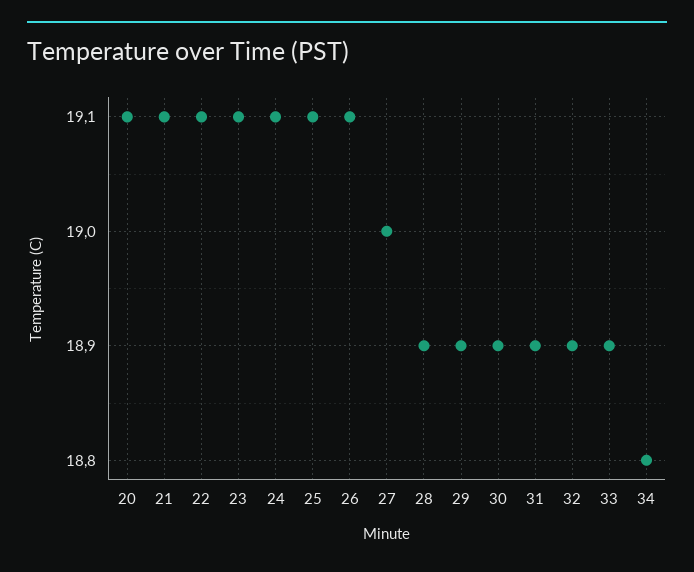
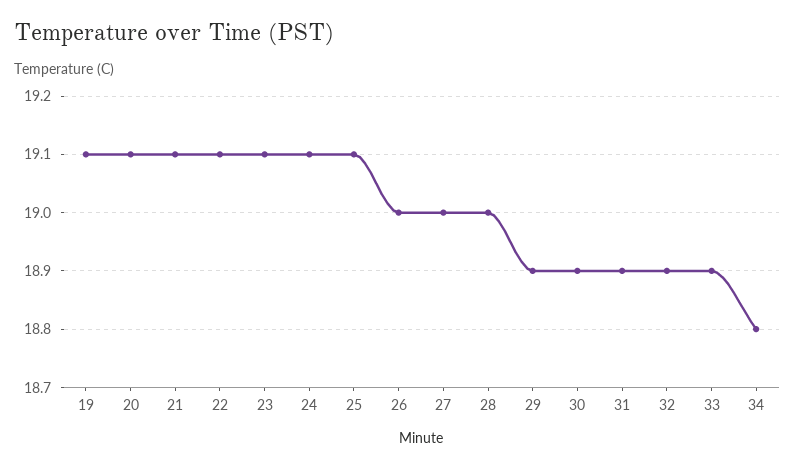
  {
    "20": 19.1,
    "21": 19.1,
    "22": 19.1,
    "23": 19.1,
    "24": 19.1,
    "25": 19.1,
-   "26": 19.1,
+   "26": 19,
    "27": 19,
-   "28": 18.9,
+   "28": 19,
    "29": 18.9,
    "30": 18.9,
    "31": 18.9,
    "32": 18.9,
    "33": 18.9,
-   "34": 18.8
+   "34": 18.8,
+   "19": 19.1
  }

